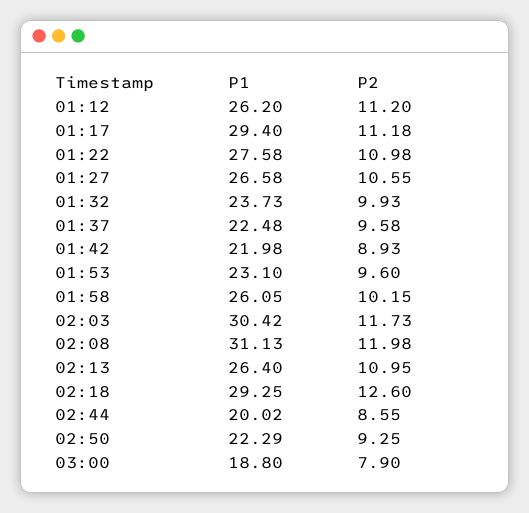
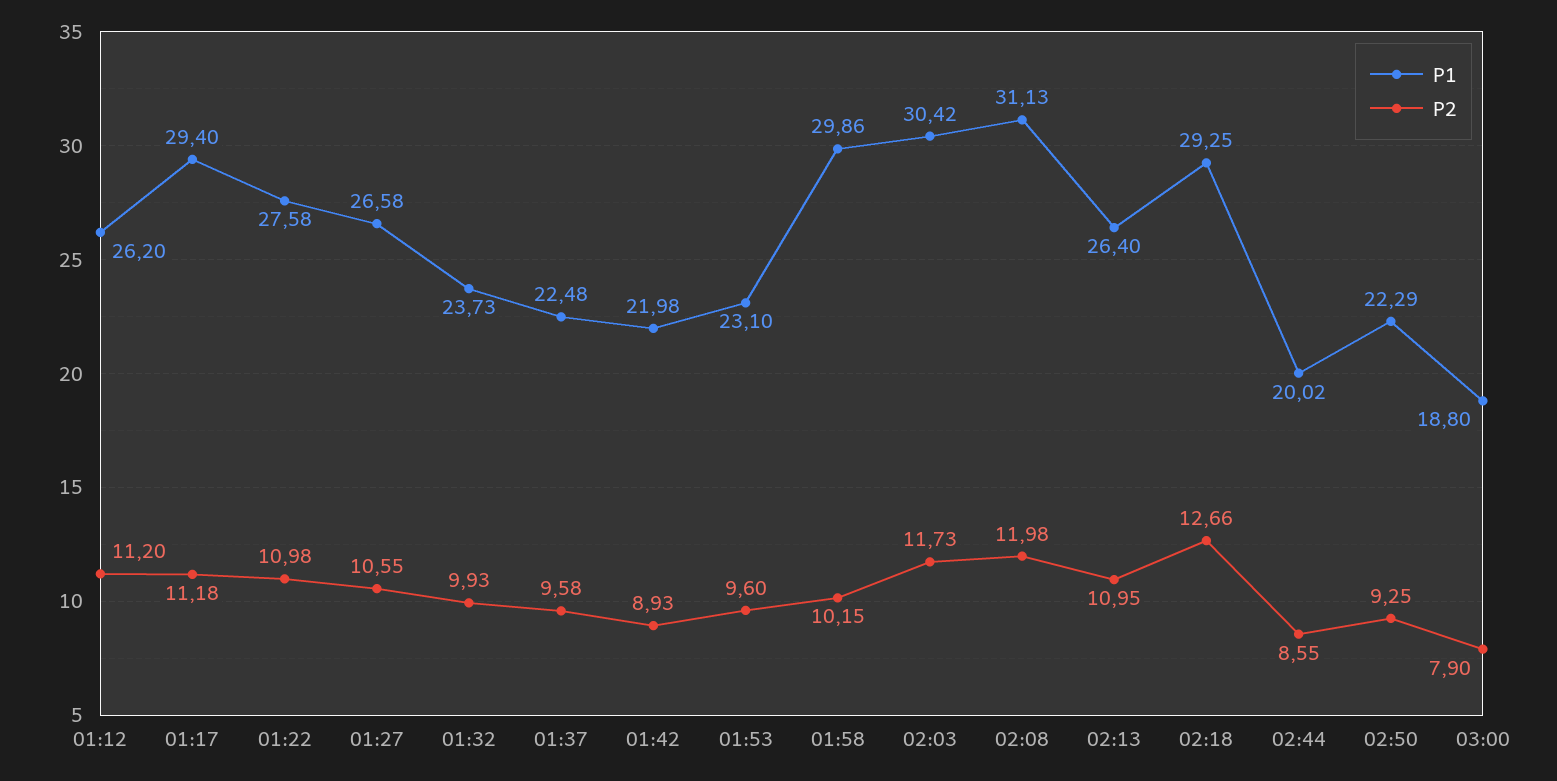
  {
    "P1": {
      "01:12": 26.2,
      "01:17": 29.4,
      "01:22": 27.58,
      "01:27": 26.58,
      "01:32": 23.73,
      "01:37": 22.48,
      "01:42": 21.98,
      "01:53": 23.1,
-     "01:58": 26.05,
+     "01:58": 29.86,
      "02:03": 30.42,
      "02:08": 31.13,
      "02:13": 26.4,
      "02:18": 29.25,
      "02:44": 20.02,
      "02:50": 22.29,
      "03:00": 18.8
    },
    "P2": {
      "01:12": 11.2,
      "01:17": 11.18,
      "01:22": 10.98,
      "01:27": 10.55,
      "01:32": 9.93,
      "01:37": 9.58,
      "01:42": 8.93,
      "01:53": 9.6,
      "01:58": 10.15,
      "02:03": 11.73,
      "02:08": 11.98,
      "02:13": 10.95,
-     "02:18": 12.6,
+     "02:18": 12.66,
      "02:44": 8.55,
      "02:50": 9.25,
      "03:00": 7.9
    }
  }

